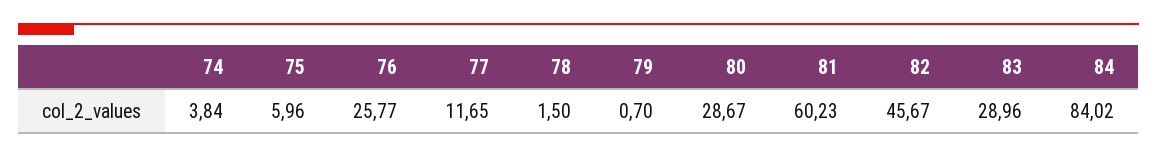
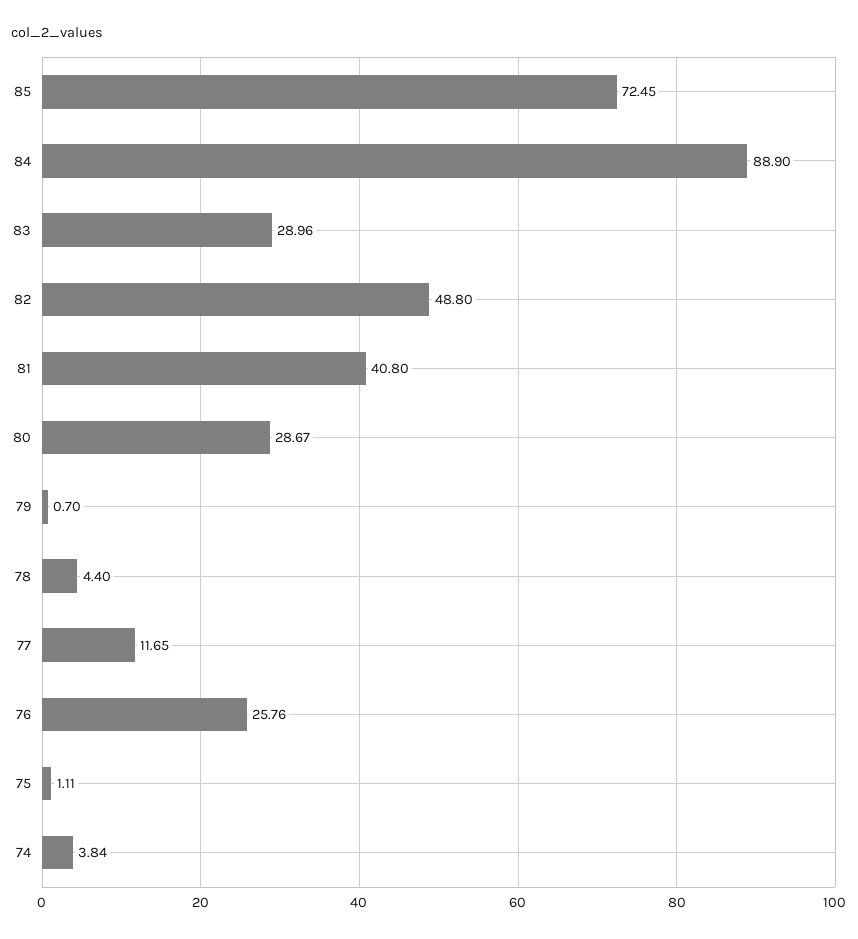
  {
    "74": 3.84,
-   "75": 5.96,
+   "75": 1.11,
-   "76": 25.77,
+   "76": 25.76,
    "77": 11.65,
-   "78": 1.5,
+   "78": 4.4,
    "79": 0.7,
    "80": 28.67,
-   "81": 60.23,
+   "81": 40.8,
-   "82": 45.67,
+   "82": 48.8,
    "83": 28.96,
-   "84": 84.02
+   "84": 88.9,
+   "85": 72.45
  }

